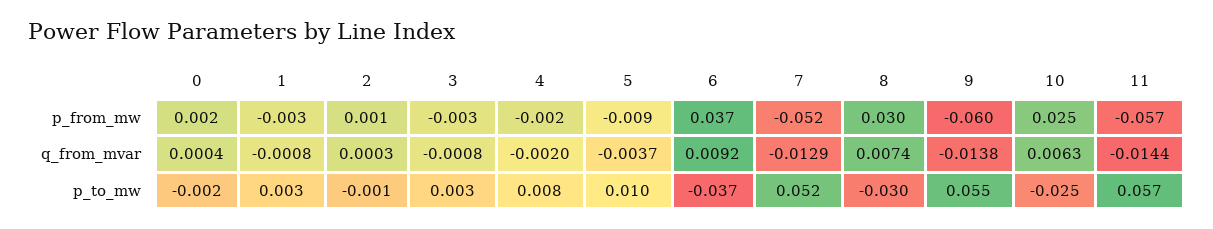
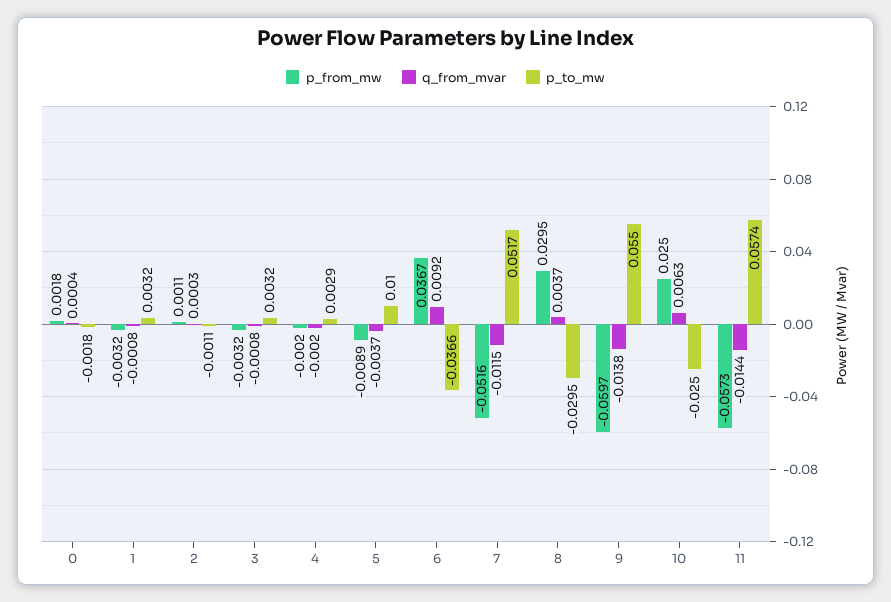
  {
    "p_from_mw": {
      "0": 0.0018,
      "1": -0.0032,
      "2": 0.0011,
      "3": -0.0032,
      "4": -0.002,
      "5": -0.0089,
      "6": 0.0367,
      "7": -0.0516,
      "8": 0.0295,
      "9": -0.0597,
      "10": 0.025,
      "11": -0.0573
    },
    "q_from_mvar": {
      "0": 0.0004,
      "1": -0.0008,
      "2": 0.0003,
      "3": -0.0008,
      "4": -0.002,
      "5": -0.0037,
      "6": 0.0092,
-     "7": -0.0129,
+     "7": -0.0115,
-     "8": 0.0074,
+     "8": 0.0037,
      "9": -0.0138,
      "10": 0.0063,
      "11": -0.0144
    },
    "p_to_mw": {
      "0": -0.0018,
      "1": 0.0032,
      "2": -0.0011,
      "3": 0.0032,
-     "4": 0.008,
+     "4": 0.0029,
      "5": 0.01,
      "6": -0.0366,
      "7": 0.0517,
      "8": -0.0295,
      "9": 0.055,
      "10": -0.025,
      "11": 0.0574
    }
  }

